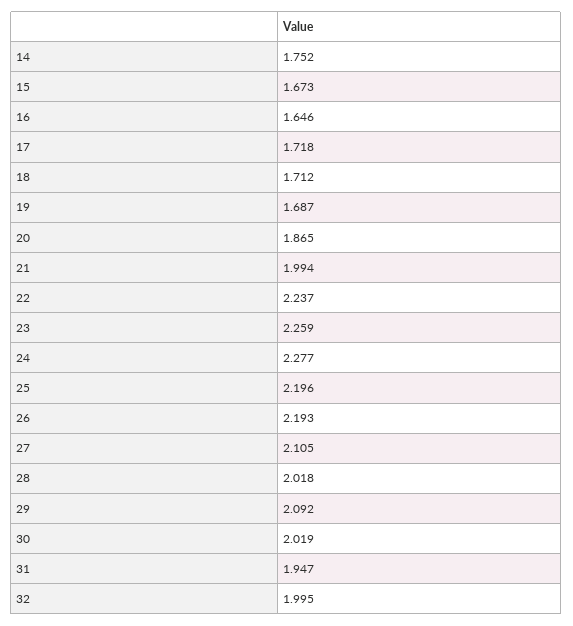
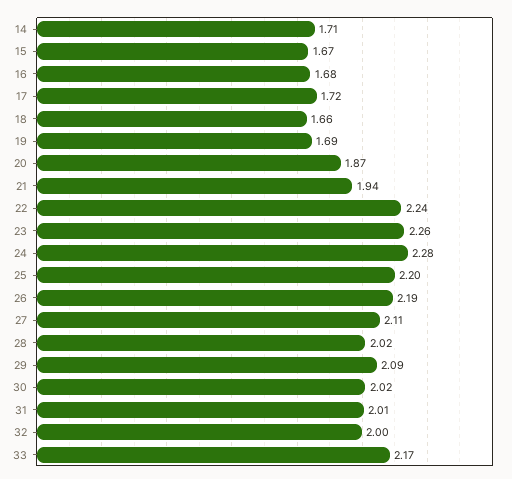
  {
-   "14": 1.752,
+   "14": 1.71,
    "15": 1.673,
-   "16": 1.646,
+   "16": 1.68,
    "17": 1.718,
-   "18": 1.712,
+   "18": 1.66,
    "19": 1.687,
    "20": 1.865,
-   "21": 1.994,
+   "21": 1.94,
    "22": 2.237,
    "23": 2.259,
    "24": 2.277,
    "25": 2.196,
    "26": 2.193,
    "27": 2.105,
    "28": 2.018,
    "29": 2.092,
    "30": 2.019,
-   "31": 1.947,
+   "31": 2.01,
-   "32": 1.995
+   "32": 1.995,
+   "33": 2.17
  }

